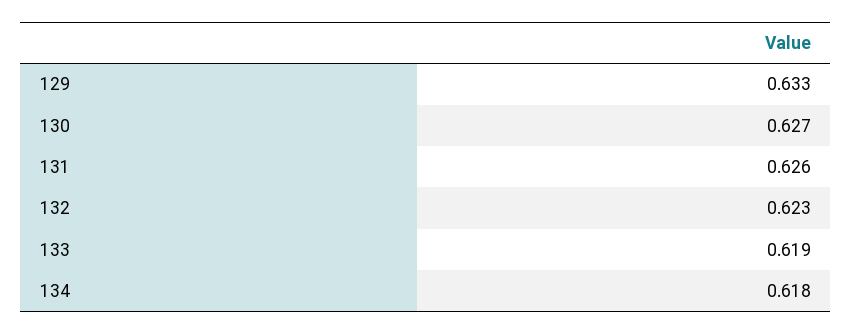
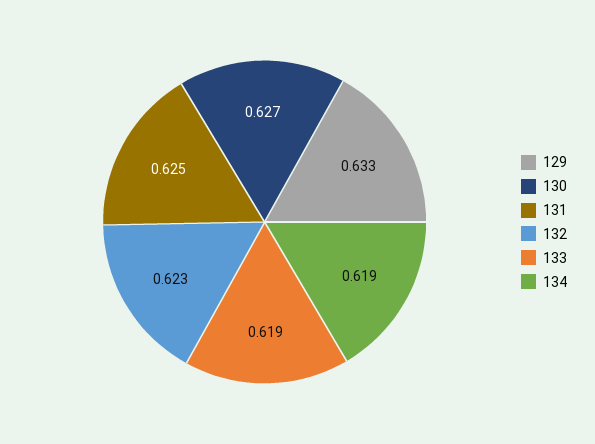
  {
    "129": 0.633,
    "130": 0.627,
-   "131": 0.626,
+   "131": 0.625,
    "132": 0.623,
    "133": 0.619,
-   "134": 0.618
+   "134": 0.619
  }

